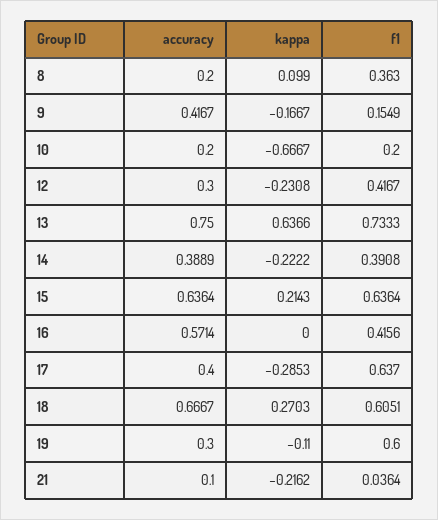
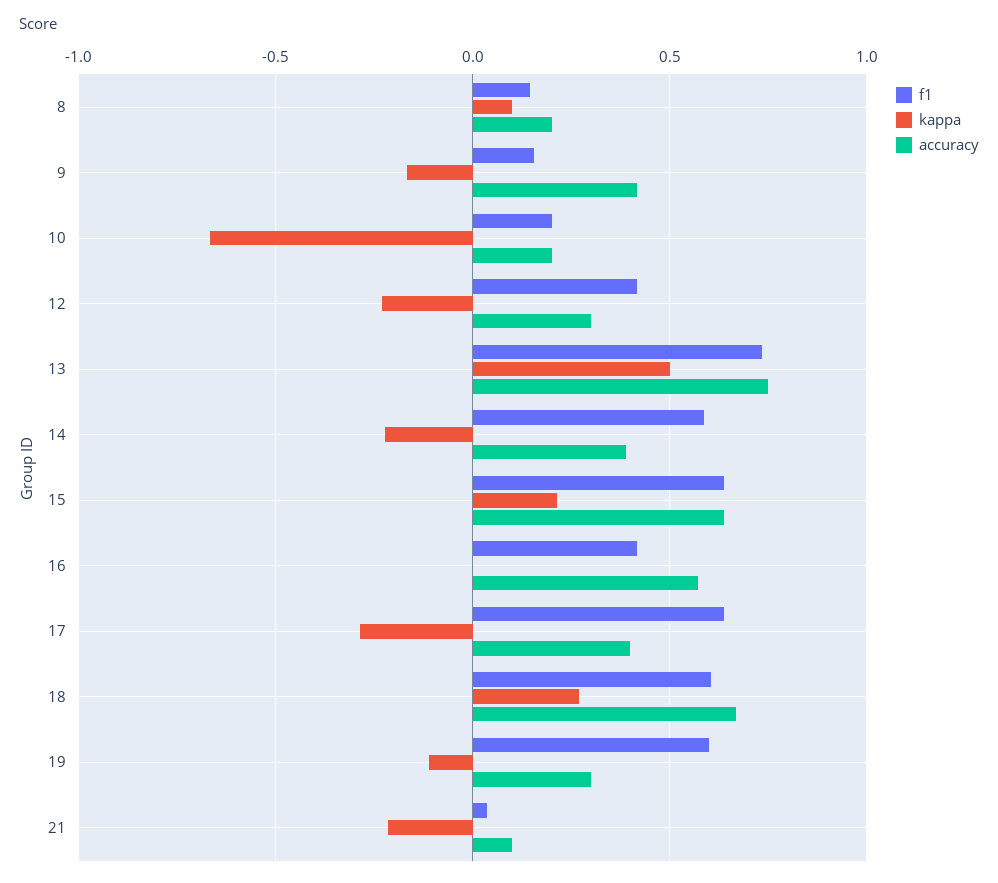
  {
    "accuracy": {
      "8": 0.2,
      "9": 0.4167,
      "10": 0.2,
      "12": 0.3,
      "13": 0.75,
      "14": 0.3889,
      "15": 0.6364,
      "16": 0.5714,
      "17": 0.4,
      "18": 0.6667,
      "19": 0.3,
      "21": 0.1
    },
    "kappa": {
      "8": 0.099,
      "9": -0.1667,
      "10": -0.6667,
      "12": -0.2308,
-     "13": 0.6366,
+     "13": 0.5,
      "14": -0.2222,
      "15": 0.2143,
      "16": 0,
      "17": -0.2853,
      "18": 0.2703,
      "19": -0.11,
      "21": -0.2162
    },
    "f1": {
-     "8": 0.363,
+     "8": 0.15,
      "9": 0.1549,
      "10": 0.2,
      "12": 0.4167,
      "13": 0.7333,
-     "14": 0.3908,
+     "14": 0.6,
      "15": 0.6364,
      "16": 0.4156,
      "17": 0.637,
      "18": 0.6051,
      "19": 0.6,
      "21": 0.0364
    }
  }

